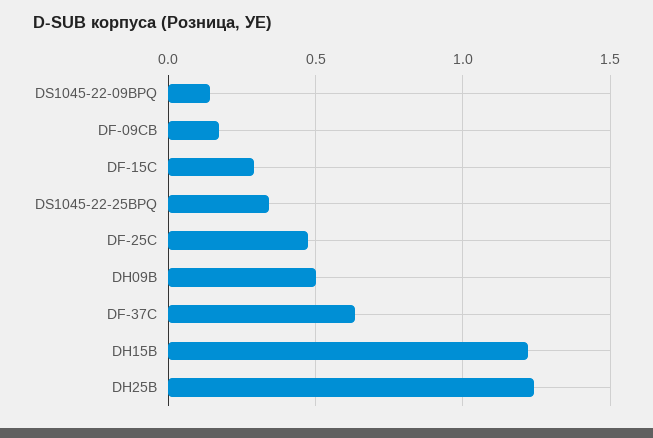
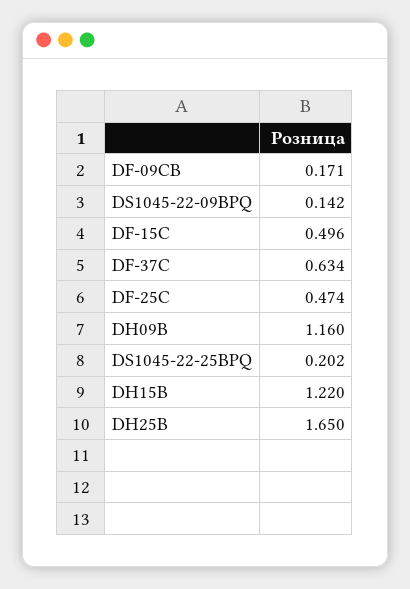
  {
    "DS1045-22-09BPQ": 0.142,
    "DF-09CB": 0.171,
-   "DF-15C": 0.3,
+   "DF-15C": 0.496,
-   "DS1045-22-25BPQ": 0.35,
+   "DS1045-22-25BPQ": 0.202,
    "DF-25C": 0.474,
-   "DH09B": 0.5,
+   "DH09B": 1.16,
    "DF-37C": 0.634,
    "DH15B": 1.22,
-   "DH25B": 1.25
+   "DH25B": 1.65
  }

